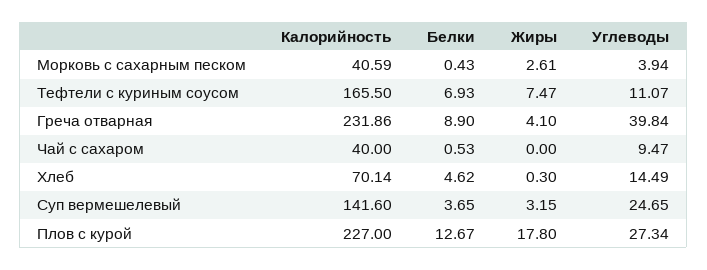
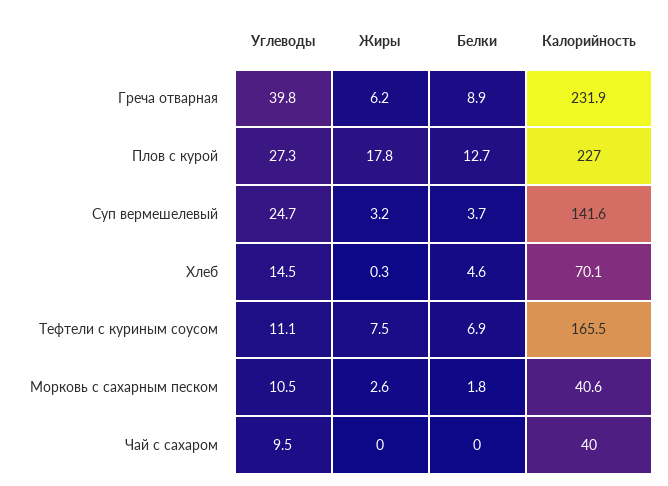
  {
    "Калорийность": {
      "Морковь с сахарным песком": 40.59,
      "Тефтели с куриным соусом": 165.5,
      "Греча отварная": 231.86,
      "Чай с сахаром": 40,
      "Хлеб": 70.14,
      "Суп вермешелевый": 141.6,
      "Плов с курой": 227
    },
    "Белки": {
-     "Морковь с сахарным песком": 0.43,
+     "Морковь с сахарным песком": 1.8,
      "Тефтели с куриным соусом": 6.93,
      "Греча отварная": 8.9,
-     "Чай с сахаром": 0.53,
+     "Чай с сахаром": 0,
      "Хлеб": 4.62,
      "Суп вермешелевый": 3.65,
      "Плов с курой": 12.67
    },
    "Жиры": {
      "Морковь с сахарным песком": 2.61,
      "Тефтели с куриным соусом": 7.47,
-     "Греча отварная": 4.1,
+     "Греча отварная": 6.2,
      "Чай с сахаром": 0,
      "Хлеб": 0.3,
      "Суп вермешелевый": 3.15,
      "Плов с курой": 17.8
    },
    "Углеводы": {
-     "Морковь с сахарным песком": 3.94,
+     "Морковь с сахарным песком": 10.5,
      "Тефтели с куриным соусом": 11.07,
      "Греча отварная": 39.84,
      "Чай с сахаром": 9.47,
      "Хлеб": 14.49,
      "Суп вермешелевый": 24.65,
      "Плов с курой": 27.34
    }
  }

